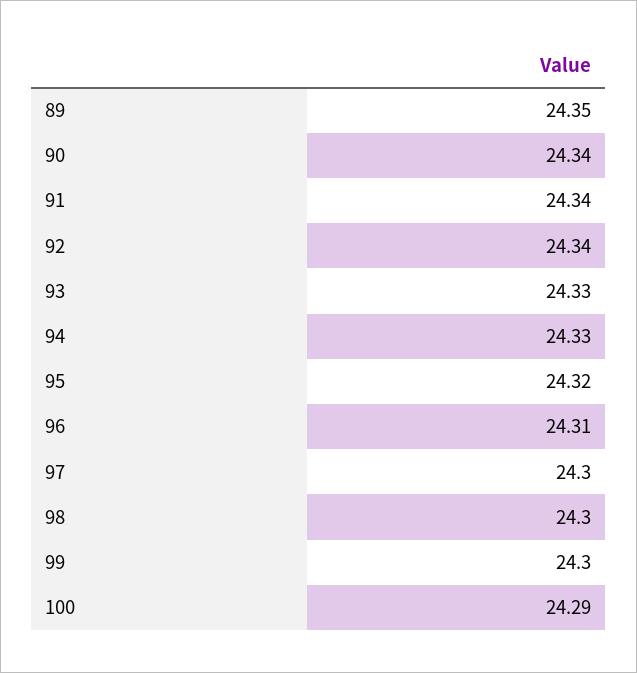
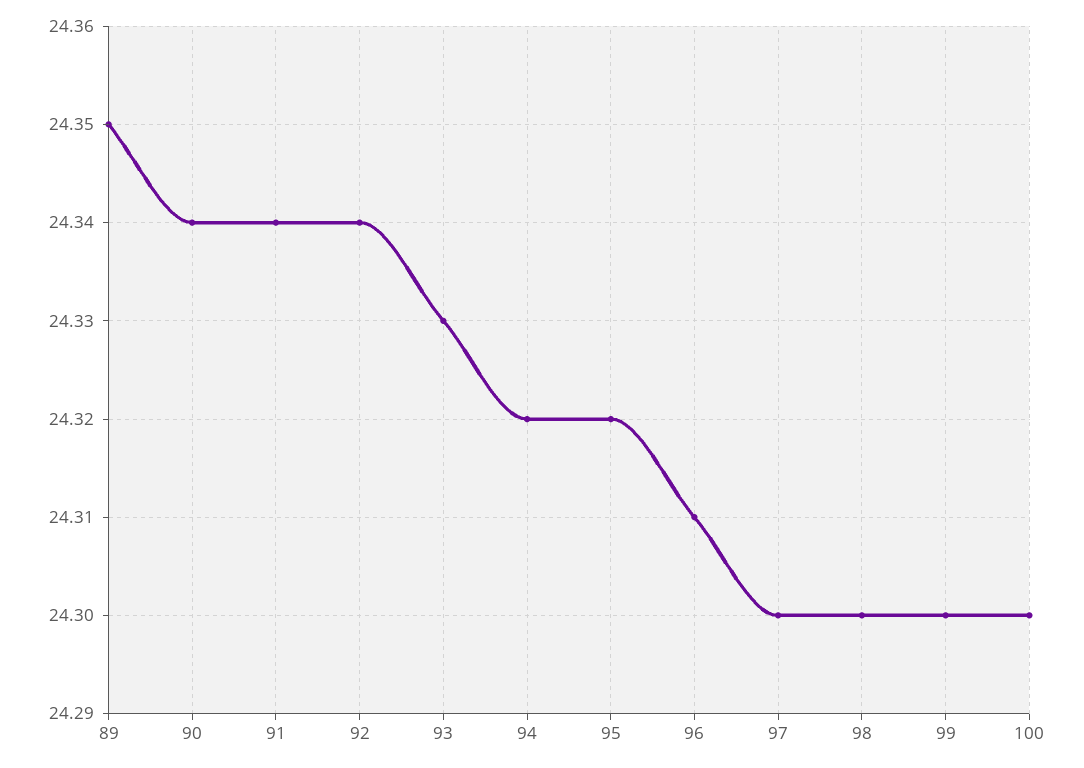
  {
    "89": 24.35,
    "90": 24.34,
    "91": 24.34,
    "92": 24.34,
    "93": 24.33,
-   "94": 24.33,
+   "94": 24.32,
    "95": 24.32,
    "96": 24.31,
    "97": 24.3,
    "98": 24.3,
    "99": 24.3,
-   "100": 24.29
+   "100": 24.3
  }

